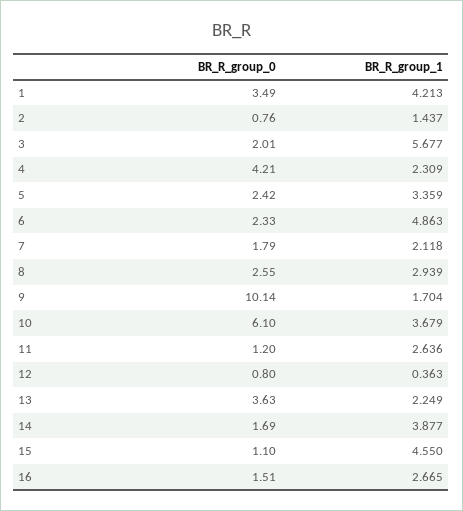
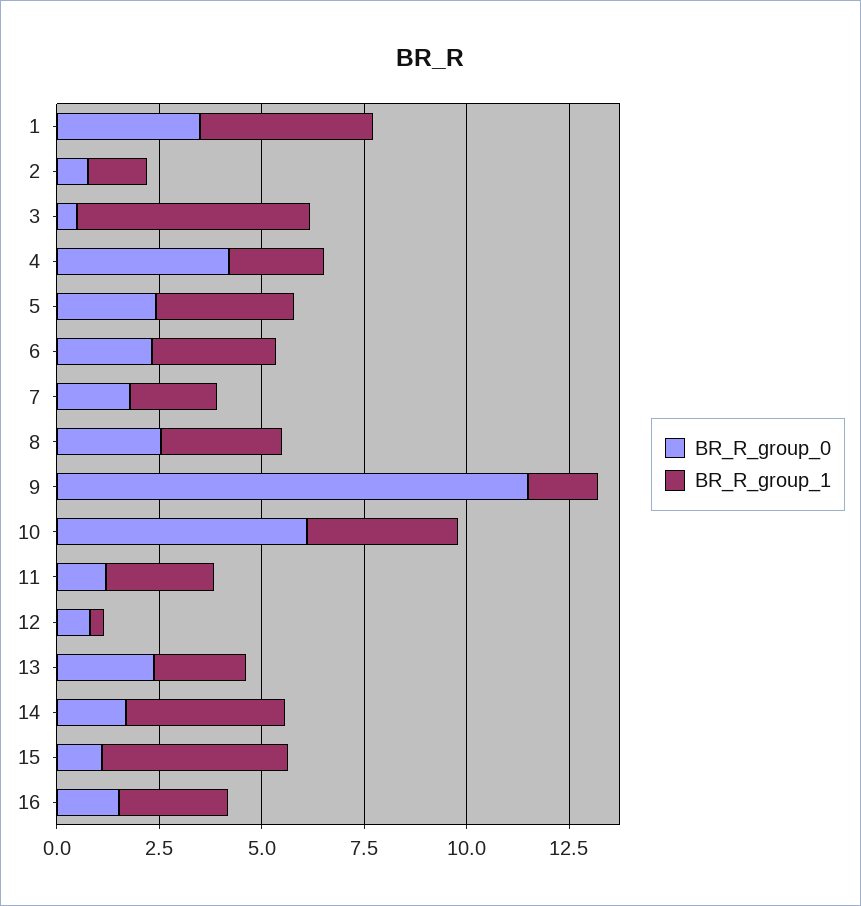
  {
    "BR_R_group_0": {
      "1": 3.49,
      "2": 0.76,
-     "3": 2.01,
+     "3": 0.5,
      "4": 4.21,
      "5": 2.42,
      "6": 2.33,
      "7": 1.79,
      "8": 2.55,
-     "9": 10.14,
+     "9": 11.5,
      "10": 6.1,
      "11": 1.2,
      "12": 0.8,
-     "13": 3.63,
+     "13": 2.5,
      "14": 1.69,
      "15": 1.1,
      "16": 1.51
    },
    "BR_R_group_1": {
      "1": 4.213,
      "2": 1.437,
      "3": 5.677,
      "4": 2.309,
      "5": 3.359,
-     "6": 4.863,
+     "6": 3,
      "7": 2.118,
      "8": 2.939,
      "9": 1.704,
      "10": 3.679,
      "11": 2.636,
      "12": 0.363,
      "13": 2.249,
      "14": 3.877,
      "15": 4.55,
      "16": 2.665
    }
  }

